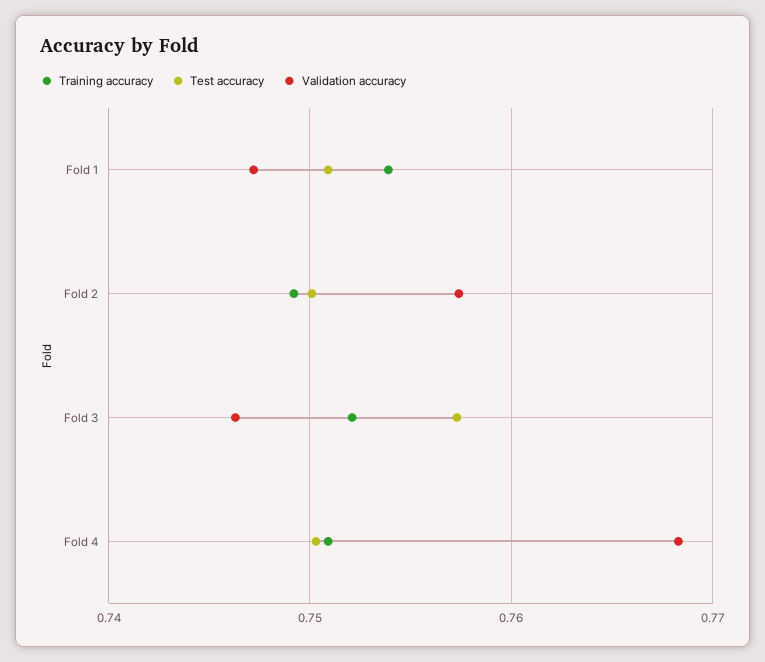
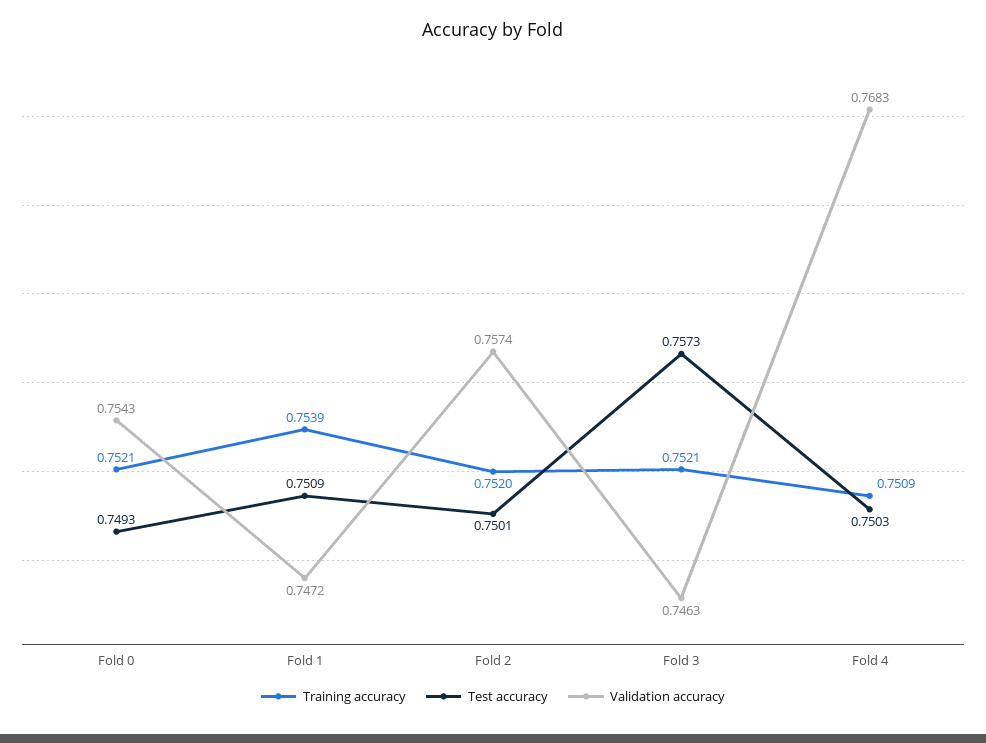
  {
    "Training accuracy": {
      "Fold 1": 0.7539,
-     "Fold 2": 0.749,
+     "Fold 2": 0.752,
      "Fold 3": 0.7521,
-     "Fold 4": 0.7509
+     "Fold 4": 0.7509,
+     "Fold 0": 0.7521
    },
    "Test accuracy": {
      "Fold 1": 0.7509,
      "Fold 2": 0.7501,
      "Fold 3": 0.7573,
-     "Fold 4": 0.7503
+     "Fold 4": 0.7503,
+     "Fold 0": 0.7493
    },
    "Validation accuracy": {
      "Fold 1": 0.7472,
      "Fold 2": 0.7574,
      "Fold 3": 0.7463,
-     "Fold 4": 0.7683
+     "Fold 4": 0.7683,
+     "Fold 0": 0.7543
    }
  }

